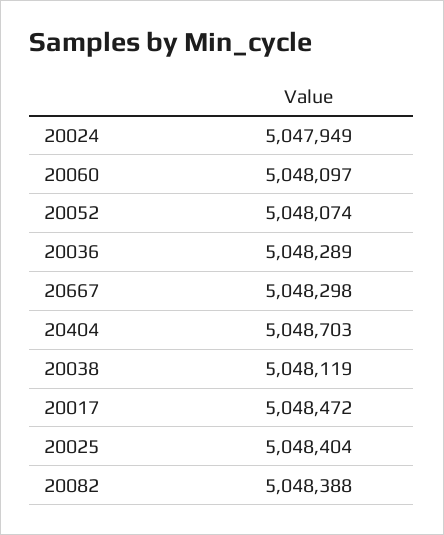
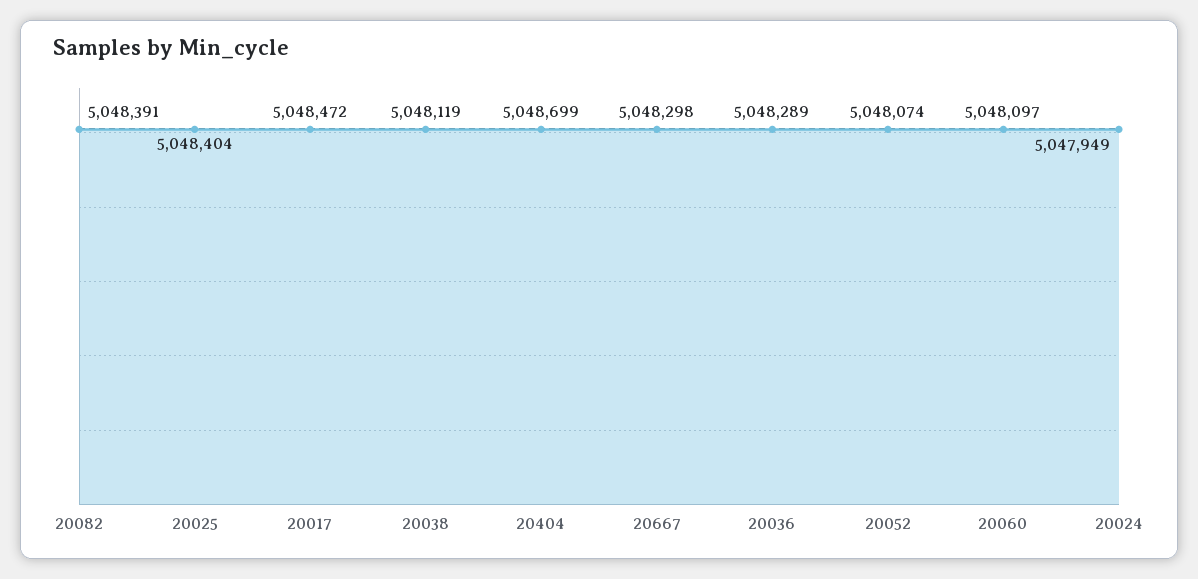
  {
    "20024": 5047949,
    "20060": 5048097,
    "20052": 5048074,
    "20036": 5048289,
    "20667": 5048298,
-   "20404": 5048703,
+   "20404": 5048699,
    "20038": 5048119,
    "20017": 5048472,
    "20025": 5048404,
-   "20082": 5048388
+   "20082": 5048391
  }

